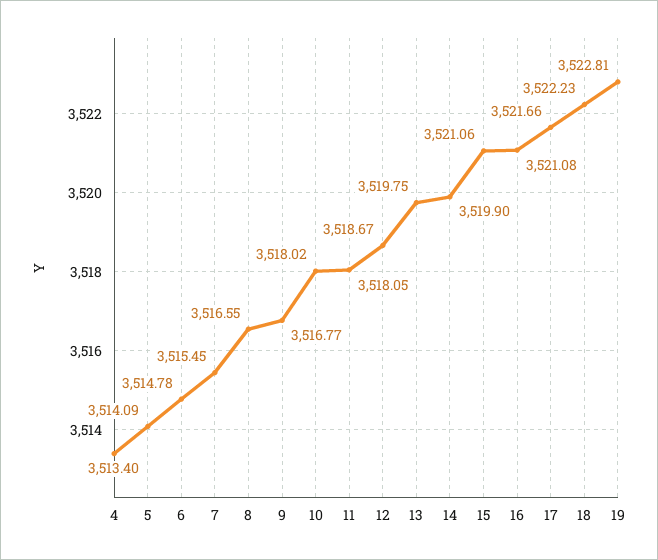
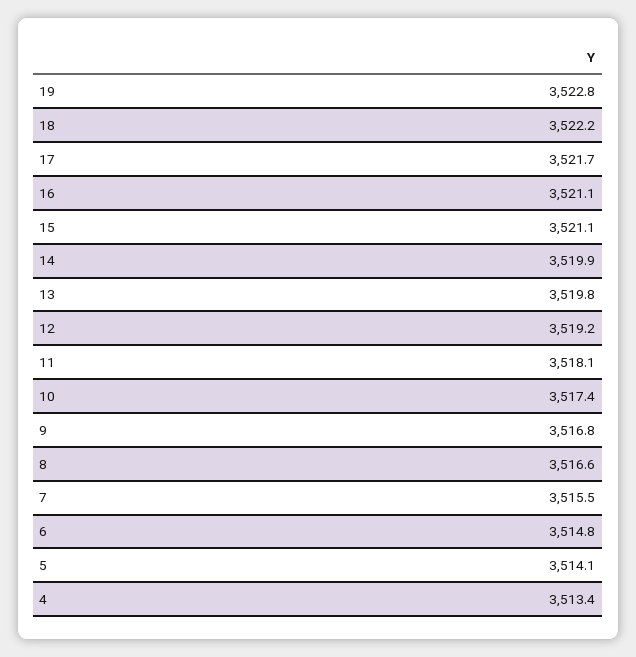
  {
    "4": 3513.4,
    "5": 3514.09,
    "6": 3514.78,
    "7": 3515.45,
    "8": 3516.55,
    "9": 3516.77,
-   "10": 3518.02,
+   "10": 3517.4,
    "11": 3518.05,
-   "12": 3518.67,
+   "12": 3519.2,
    "13": 3519.75,
    "14": 3519.9,
    "15": 3521.06,
    "16": 3521.08,
    "17": 3521.66,
    "18": 3522.23,
    "19": 3522.81
  }

